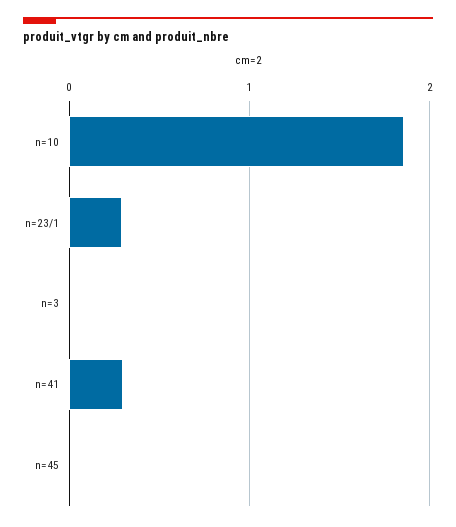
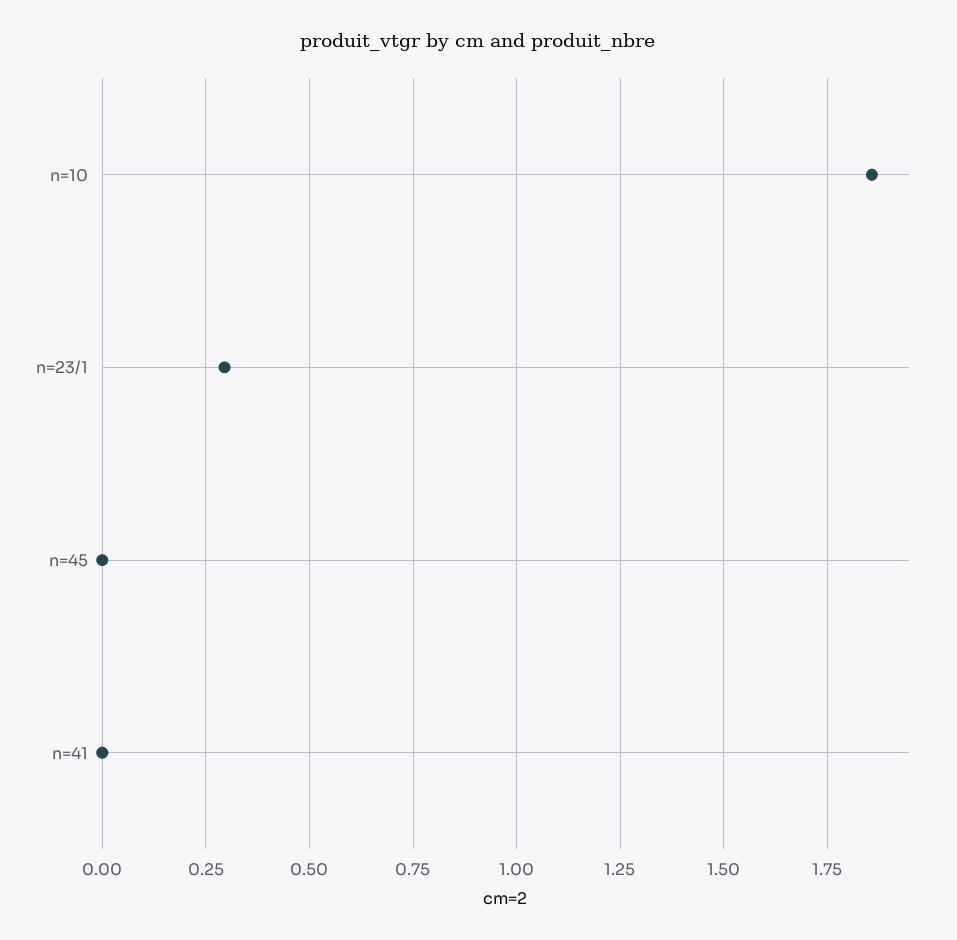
  {
    "n=10": 1.85,
    "n=23/1": 0.3,
-   "n=3": 0,
-   "n=41": 0.3,
+   "n=41": 0,
    "n=45": 0
  }

